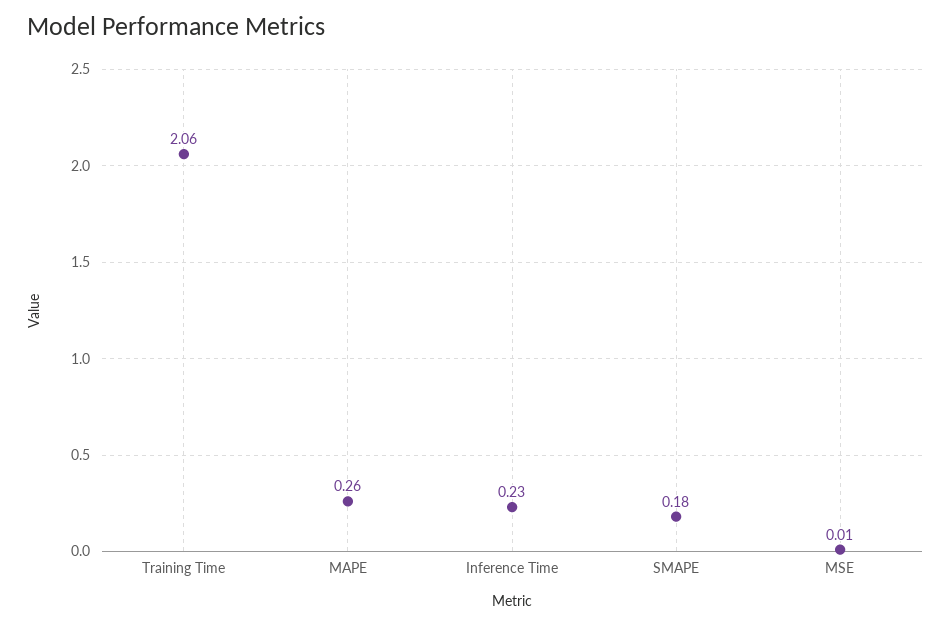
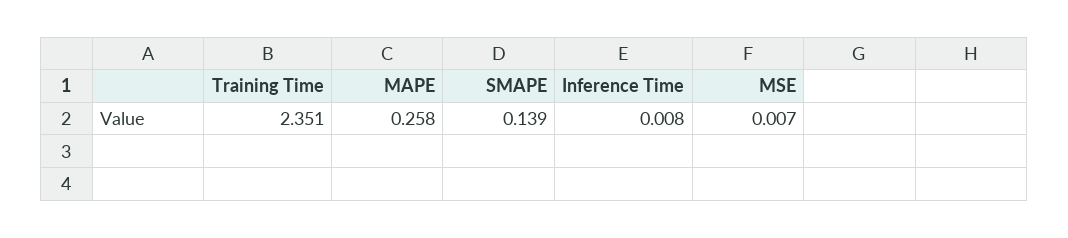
  {
-   "Training Time": 2.06,
+   "Training Time": 2.351,
    "MAPE": 0.258,
-   "Inference Time": 0.23,
+   "Inference Time": 0.008,
-   "SMAPE": 0.18,
+   "SMAPE": 0.139,
    "MSE": 0.007
  }

